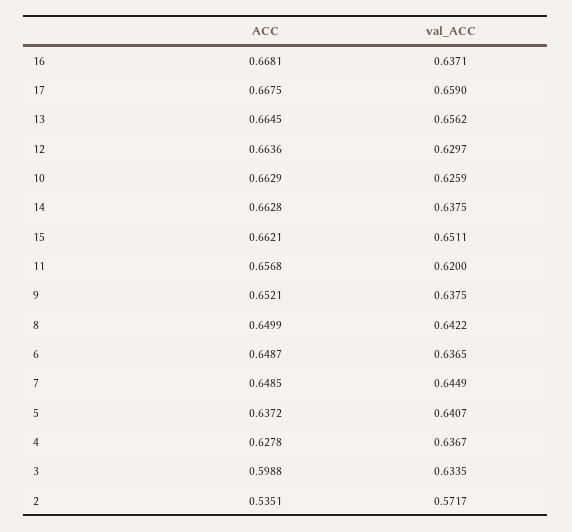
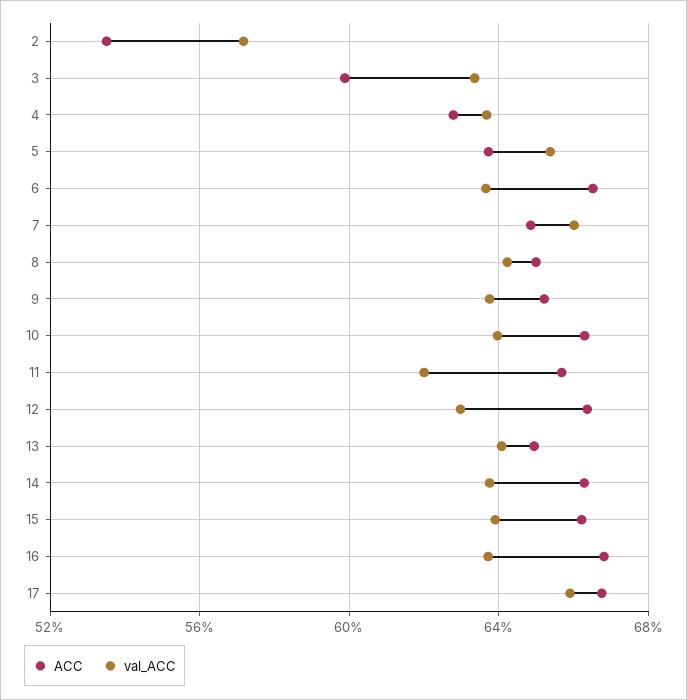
  {
    "ACC": {
      "16": 0.6681,
      "17": 0.6675,
-     "13": 0.6645,
+     "13": 0.65,
      "12": 0.6636,
      "10": 0.6629,
      "14": 0.6628,
      "15": 0.6621,
      "11": 0.6568,
      "9": 0.6521,
      "8": 0.6499,
-     "6": 0.6487,
+     "6": 0.665,
      "7": 0.6485,
      "5": 0.6372,
      "4": 0.6278,
      "3": 0.5988,
      "2": 0.5351
    },
    "val_ACC": {
      "16": 0.6371,
      "17": 0.659,
-     "13": 0.6562,
+     "13": 0.64,
      "12": 0.6297,
-     "10": 0.6259,
+     "10": 0.64,
      "14": 0.6375,
-     "15": 0.6511,
+     "15": 0.64,
      "11": 0.62,
      "9": 0.6375,
      "8": 0.6422,
      "6": 0.6365,
-     "7": 0.6449,
+     "7": 0.66,
-     "5": 0.6407,
+     "5": 0.655,
      "4": 0.6367,
      "3": 0.6335,
      "2": 0.5717
    }
  }

